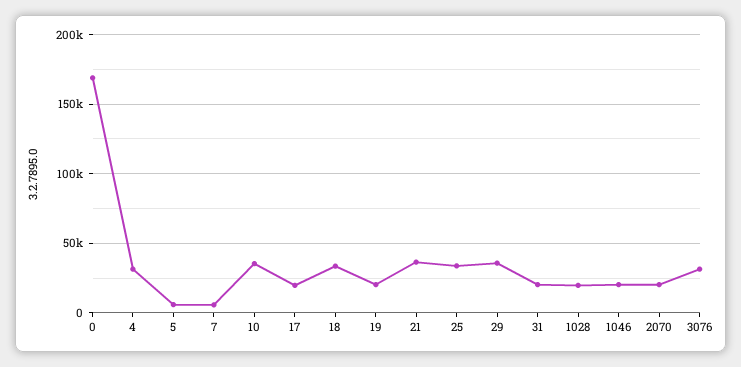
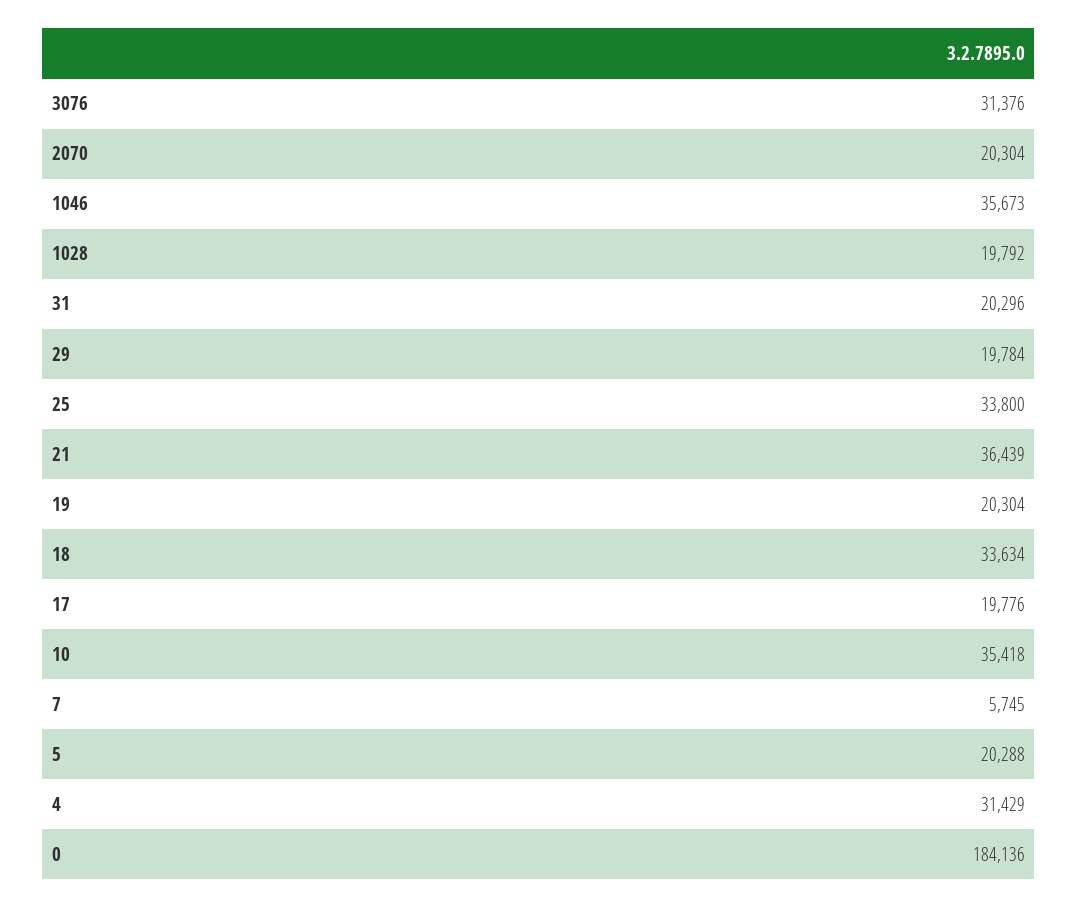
  {
-   "0": 170000,
+   "0": 184136,
    "4": 31429,
-   "5": 5000,
+   "5": 20288,
    "7": 5745,
    "10": 35418,
    "17": 19776,
    "18": 33634,
    "19": 20304,
    "21": 36439,
    "25": 33800,
-   "29": 35000,
+   "29": 19784,
    "31": 20296,
    "1028": 19792,
-   "1046": 20000,
+   "1046": 35673,
    "2070": 20304,
    "3076": 31376
  }

